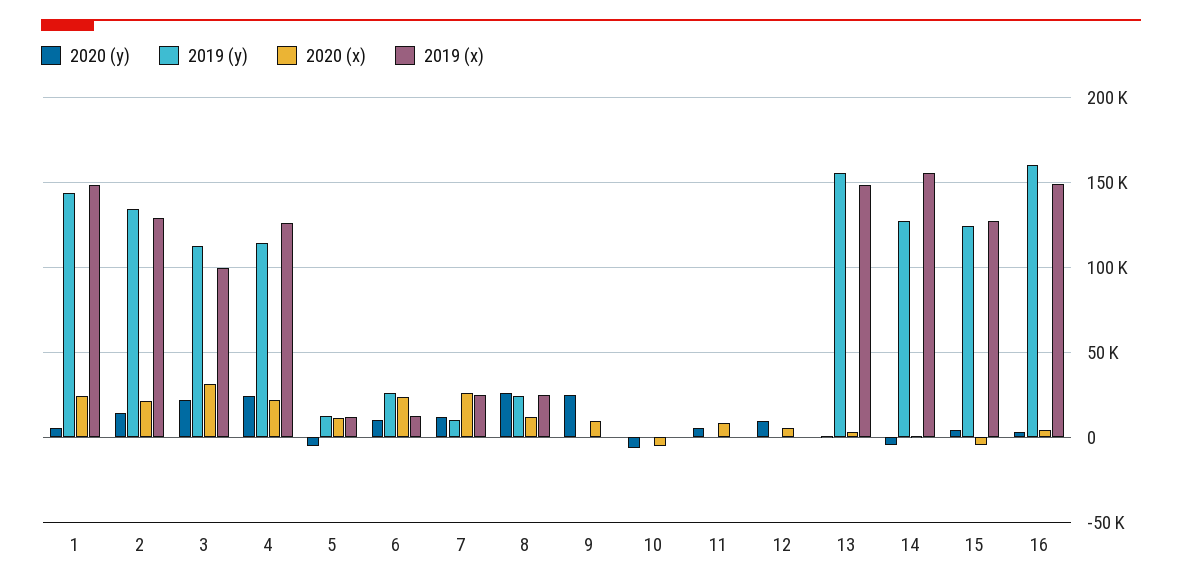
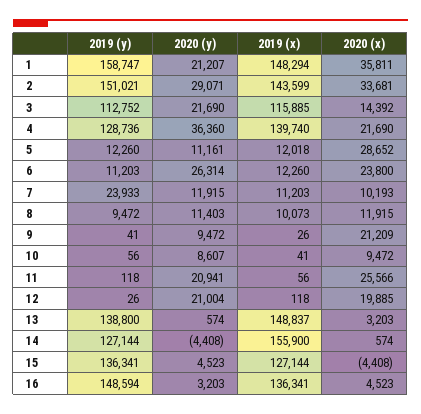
  {
    "2020 (y)": {
-     "1": 5000,
+     "1": 21207,
-     "2": 15000,
+     "2": 29071,
      "3": 21690,
-     "4": 25000,
+     "4": 36360,
-     "5": -5000,
+     "5": 11161,
-     "6": 10000,
+     "6": 26314,
      "7": 11915,
-     "8": 25000,
+     "8": 11403,
-     "9": 25000,
+     "9": 9472,
-     "10": -5000,
+     "10": 8607,
-     "11": 5000,
+     "11": 20941,
-     "12": 10000,
+     "12": 21004,
      "13": 574,
      "14": -4408,
      "15": 4523,
      "16": 3203
    },
    "2019 (y)": {
-     "1": 145000,
+     "1": 158747,
-     "2": 135000,
+     "2": 151021,
      "3": 112752,
-     "4": 115000,
+     "4": 128736,
      "5": 12260,
-     "6": 25000,
+     "6": 11203,
-     "7": 10000,
+     "7": 23933,
-     "8": 25000,
+     "8": 9472,
      "9": 41,
      "10": 56,
      "11": 118,
      "12": 26,
-     "13": 155000,
+     "13": 138800,
      "14": 127144,
-     "15": 125000,
+     "15": 136341,
-     "16": 160000
+     "16": 148594
    },
    "2020 (x)": {
-     "1": 25000,
+     "1": 35811,
-     "2": 20000,
+     "2": 33681,
-     "3": 30000,
+     "3": 14392,
      "4": 21690,
-     "5": 10000,
+     "5": 28652,
      "6": 23800,
-     "7": 25000,
+     "7": 10193,
      "8": 11915,
-     "9": 10000,
+     "9": 21209,
-     "10": -5000,
+     "10": 9472,
-     "11": 10000,
+     "11": 25566,
-     "12": 5000,
+     "12": 19885,
      "13": 3203,
      "14": 574,
      "15": -4408,
      "16": 4523
    },
    "2019 (x)": {
      "1": 148294,
-     "2": 130000,
+     "2": 143599,
-     "3": 100000,
+     "3": 115885,
-     "4": 125000,
+     "4": 139740,
      "5": 12018,
      "6": 12260,
-     "7": 25000,
+     "7": 11203,
-     "8": 25000,
+     "8": 10073,
      "9": 26,
      "10": 41,
      "11": 56,
      "12": 118,
      "13": 148837,
      "14": 155900,
      "15": 127144,
-     "16": 150000
+     "16": 136341
    }
  }

